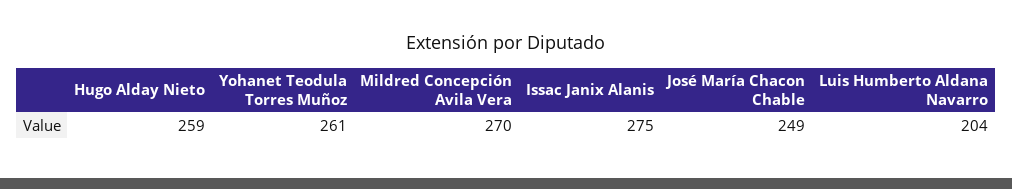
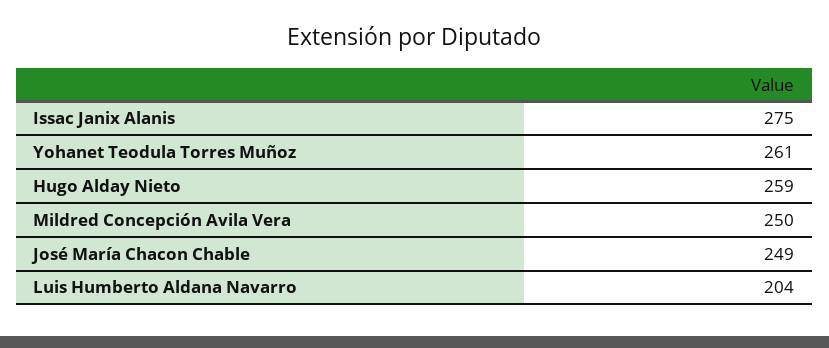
  {
    "Hugo Alday Nieto": 259,
    "Yohanet Teodula Torres Muñoz": 261,
-   "Mildred Concepción Avila Vera": 270,
+   "Mildred Concepción Avila Vera": 250,
    "Issac Janix Alanis": 275,
    "José María Chacon Chable": 249,
    "Luis Humberto Aldana Navarro": 204
  }

